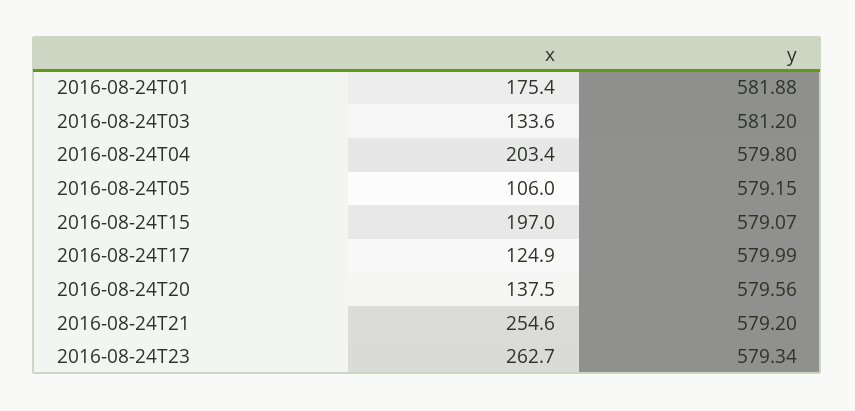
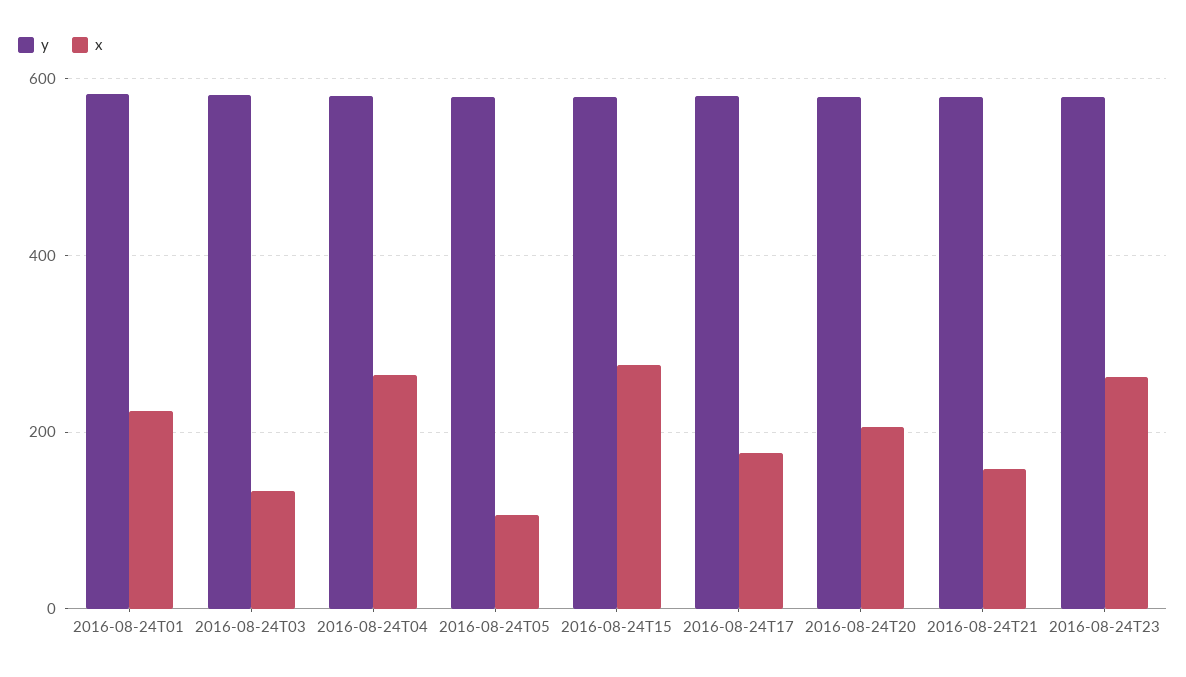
  {
    "x": {
-     "2016-08-24T01": 175.4,
+     "2016-08-24T01": 220,
      "2016-08-24T03": 133.6,
-     "2016-08-24T04": 203.4,
+     "2016-08-24T04": 260,
      "2016-08-24T05": 106,
-     "2016-08-24T15": 197,
+     "2016-08-24T15": 280,
-     "2016-08-24T17": 124.9,
+     "2016-08-24T17": 180,
-     "2016-08-24T20": 137.5,
+     "2016-08-24T20": 200,
-     "2016-08-24T21": 254.6,
+     "2016-08-24T21": 160,
      "2016-08-24T23": 262.7
    },
    "y": {
      "2016-08-24T01": 581.88,
      "2016-08-24T03": 581.2,
      "2016-08-24T04": 579.8,
      "2016-08-24T05": 579.15,
      "2016-08-24T15": 579.07,
      "2016-08-24T17": 579.99,
      "2016-08-24T20": 579.56,
      "2016-08-24T21": 579.2,
      "2016-08-24T23": 579.34
    }
  }

